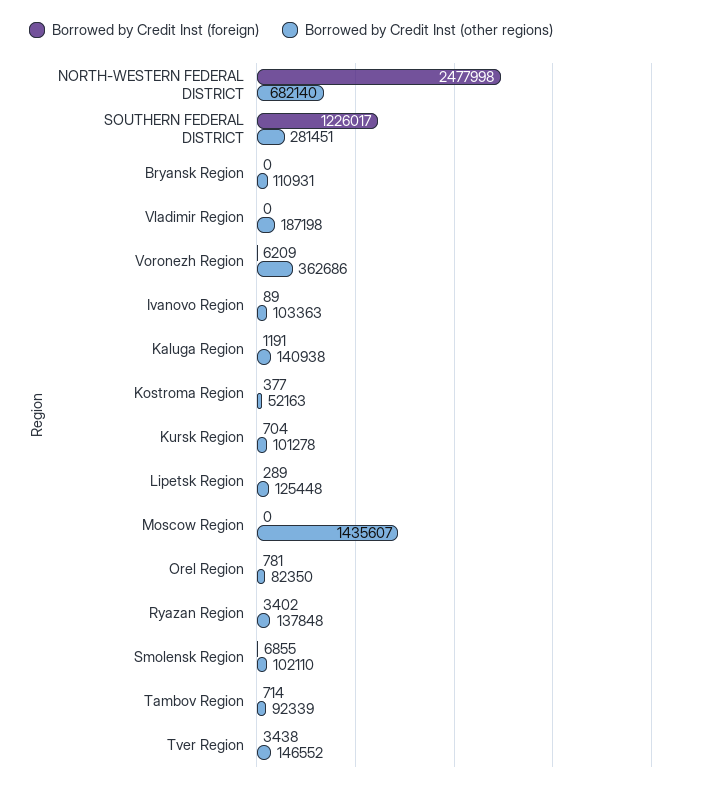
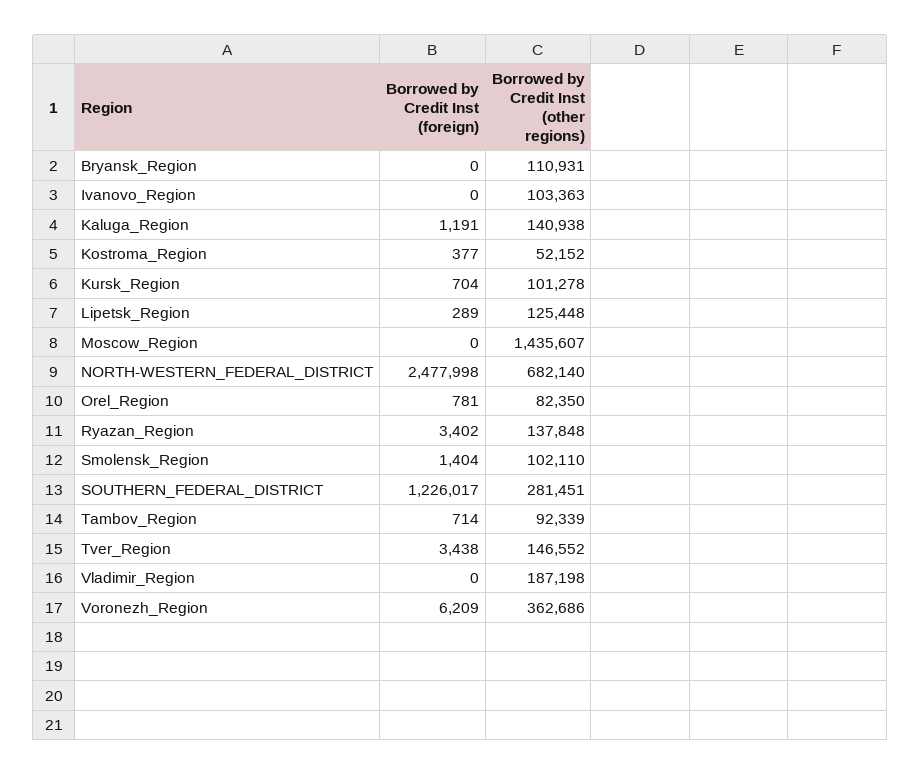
  {
    "Borrowed by Credit Inst (foreign)": {
      "NORTH-WESTERN FEDERAL DISTRICT": 2477998,
      "SOUTHERN FEDERAL DISTRICT": 1226017,
      "Bryansk Region": 0,
      "Vladimir Region": 0,
      "Voronezh Region": 6209,
-     "Ivanovo Region": 89,
+     "Ivanovo Region": 0,
      "Kaluga Region": 1191,
      "Kostroma Region": 377,
      "Kursk Region": 704,
      "Lipetsk Region": 289,
      "Moscow Region": 0,
      "Orel Region": 781,
      "Ryazan Region": 3402,
-     "Smolensk Region": 6855,
+     "Smolensk Region": 1404,
      "Tambov Region": 714,
      "Tver Region": 3438
    },
    "Borrowed by Credit Inst (other regions)": {
      "NORTH-WESTERN FEDERAL DISTRICT": 682140,
      "SOUTHERN FEDERAL DISTRICT": 281451,
      "Bryansk Region": 110931,
      "Vladimir Region": 187198,
      "Voronezh Region": 362686,
      "Ivanovo Region": 103363,
      "Kaluga Region": 140938,
-     "Kostroma Region": 52163,
+     "Kostroma Region": 52152,
      "Kursk Region": 101278,
      "Lipetsk Region": 125448,
      "Moscow Region": 1435607,
      "Orel Region": 82350,
      "Ryazan Region": 137848,
      "Smolensk Region": 102110,
      "Tambov Region": 92339,
      "Tver Region": 146552
    }
  }

